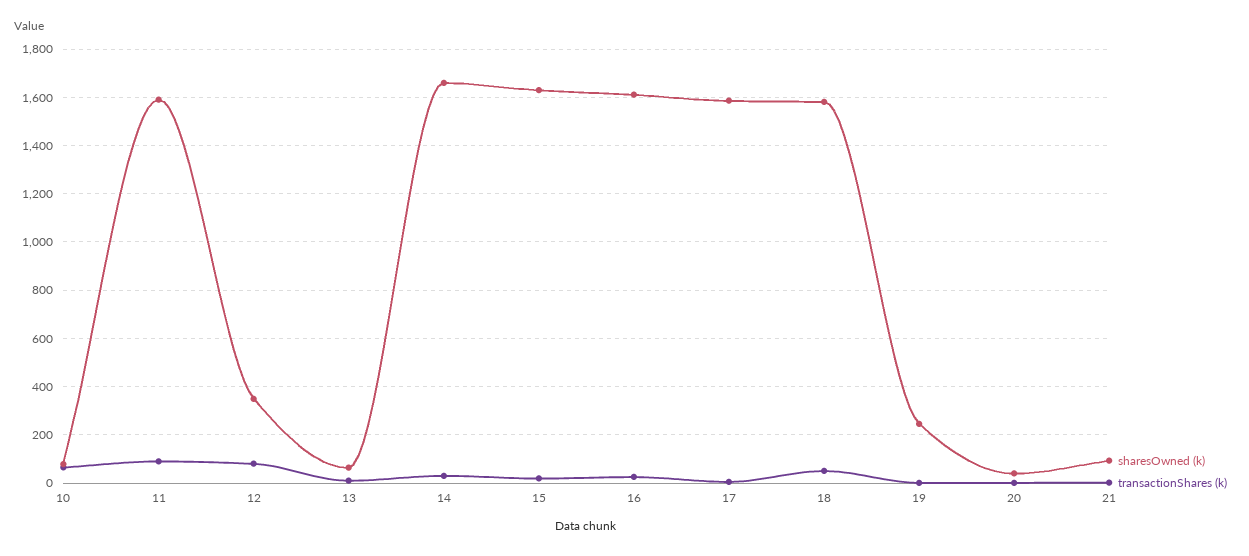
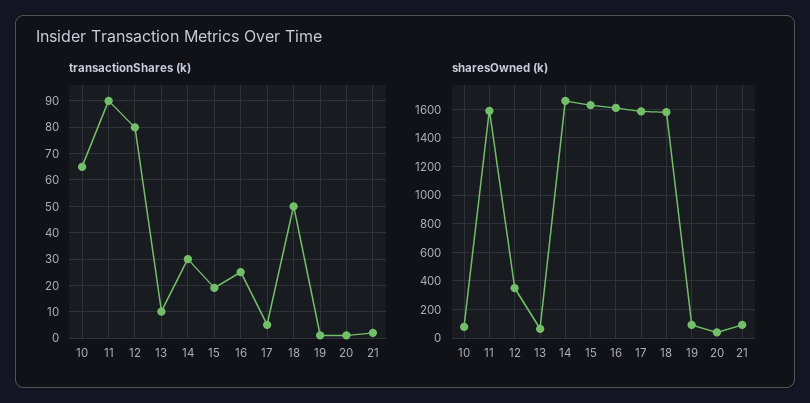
  {
    "sharesOwned (k)": {
      "10": 75,
      "11": 1600,
      "12": 350,
      "13": 75,
      "14": 1650,
      "15": 1625,
      "16": 1600,
      "17": 1575,
      "18": 1575,
-     "19": 250,
+     "19": 100,
      "20": 50,
      "21": 100
    },
    "transactionShares (k)": {
      "10": 65,
      "11": 90,
      "12": 80,
      "13": 10,
      "14": 30,
      "15": 20,
      "16": 25,
      "17": 5,
      "18": 50,
      "19": 0,
      "20": 0,
      "21": 0
    }
  }

